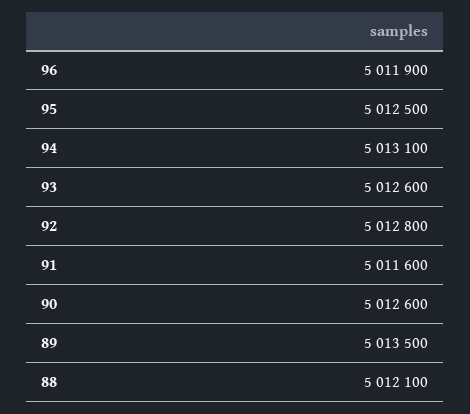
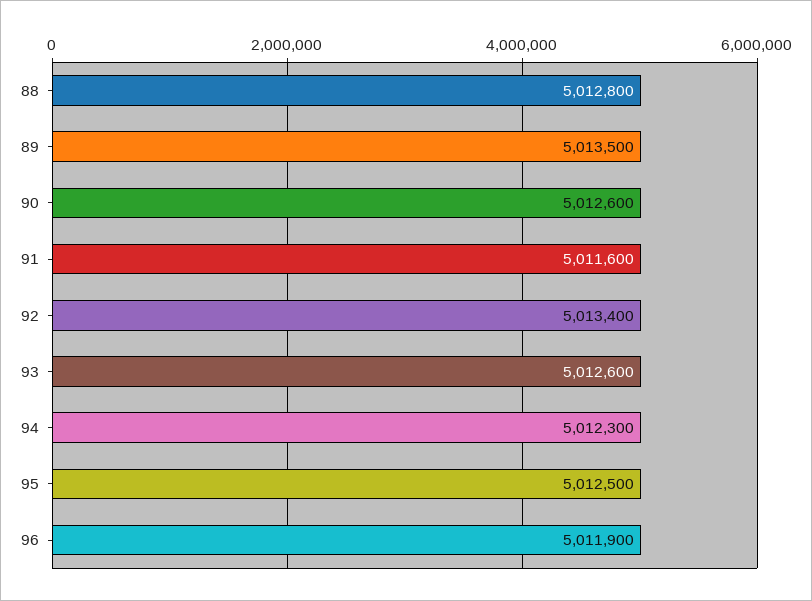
  {
    "96": 5011900,
    "95": 5012500,
-   "94": 5013100,
+   "94": 5012300,
    "93": 5012600,
-   "92": 5012800,
+   "92": 5013400,
    "91": 5011600,
    "90": 5012600,
    "89": 5013500,
-   "88": 5012100
+   "88": 5012800
  }

